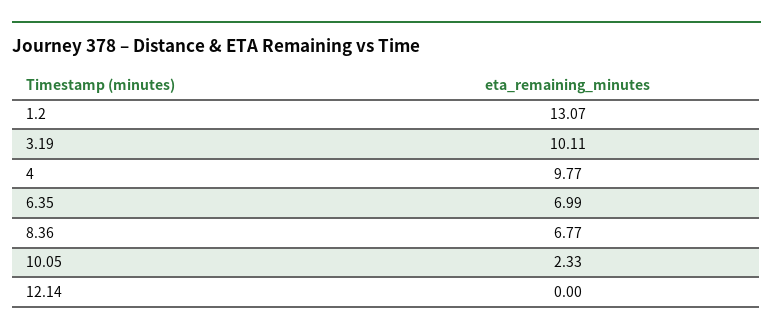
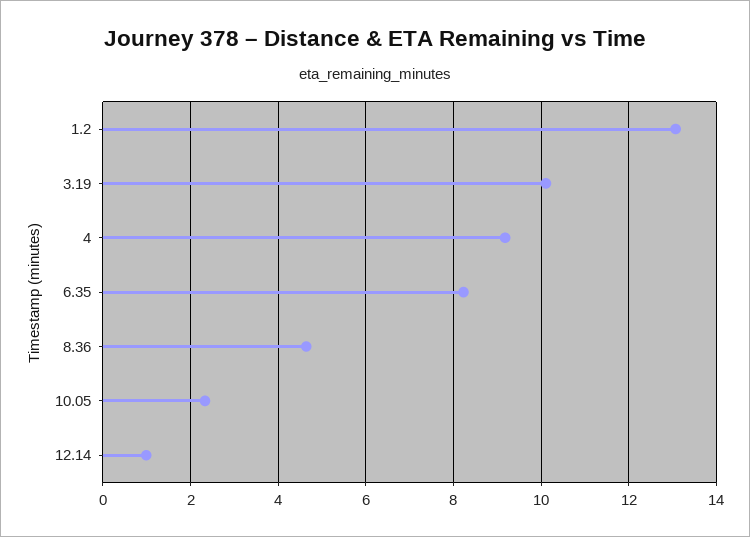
  {
    "1.2": 13.07,
    "3.19": 10.11,
-   "4": 9.77,
+   "4": 9.2,
-   "6.35": 6.99,
+   "6.35": 8.2,
-   "8.36": 6.77,
+   "8.36": 4.6,
    "10.05": 2.33,
-   "12.14": 0
+   "12.14": 1
  }

